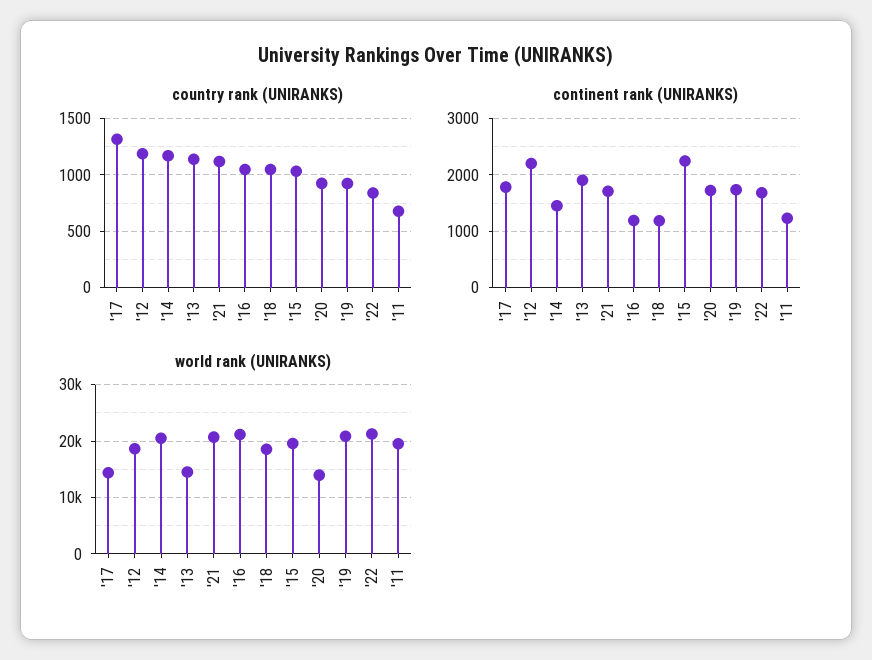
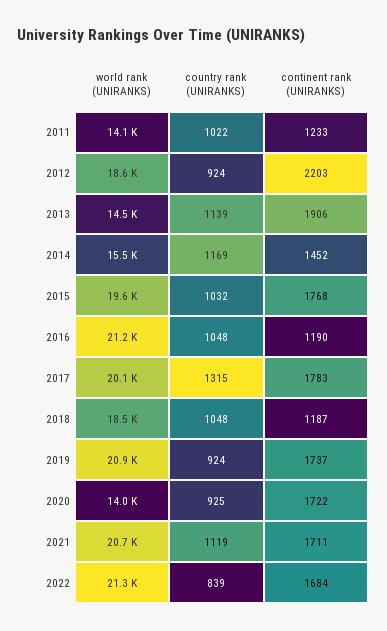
  {
    "country rank (UNIRANKS)": {
      "'17": 1315,
-     "'12": 1200,
+     "'12": 924,
      "'14": 1169,
      "'13": 1139,
      "'21": 1119,
      "'16": 1048,
      "'18": 1048,
      "'15": 1032,
      "'20": 925,
      "'19": 924,
      "'22": 839,
-     "'11": 700
+     "'11": 1022
    },
    "continent rank (UNIRANKS)": {
      "'17": 1783,
      "'12": 2203,
      "'14": 1452,
      "'13": 1906,
      "'21": 1711,
      "'16": 1190,
      "'18": 1187,
-     "'15": 2200,
+     "'15": 1768,
      "'20": 1722,
      "'19": 1737,
      "'22": 1684,
      "'11": 1233
    },
    "world rank (UNIRANKS)": {
-     "'17": 14000,
+     "'17": 20100,
      "'12": 18600,
-     "'14": 20000,
+     "'14": 15500,
      "'13": 14500,
      "'21": 20700,
      "'16": 21200,
      "'18": 18500,
      "'15": 19600,
      "'20": 14000,
      "'19": 20900,
      "'22": 21300,
-     "'11": 20000
+     "'11": 14100
    }
  }

